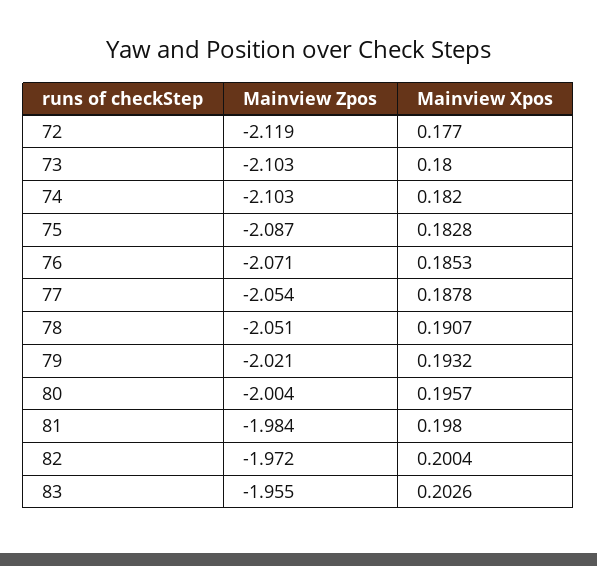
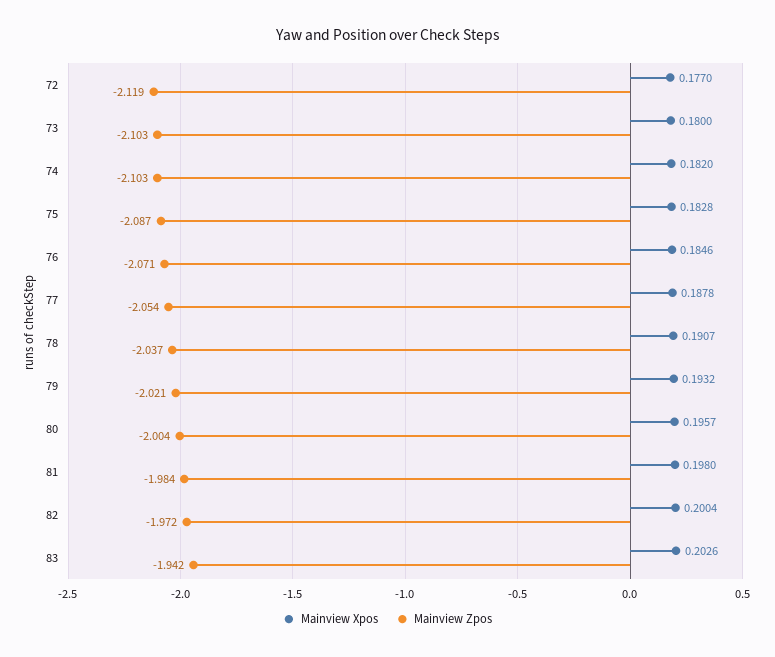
  {
    "Mainview Zpos": {
      "72": -2.119,
      "73": -2.103,
      "74": -2.103,
      "75": -2.087,
      "76": -2.071,
      "77": -2.054,
-     "78": -2.051,
+     "78": -2.037,
      "79": -2.021,
      "80": -2.004,
      "81": -1.984,
      "82": -1.972,
-     "83": -1.955
+     "83": -1.942
    },
    "Mainview Xpos": {
      "72": 0.177,
      "73": 0.18,
      "74": 0.182,
      "75": 0.1828,
-     "76": 0.1853,
+     "76": 0.1846,
      "77": 0.1878,
      "78": 0.1907,
      "79": 0.1932,
      "80": 0.1957,
      "81": 0.198,
      "82": 0.2004,
      "83": 0.2026
    }
  }

